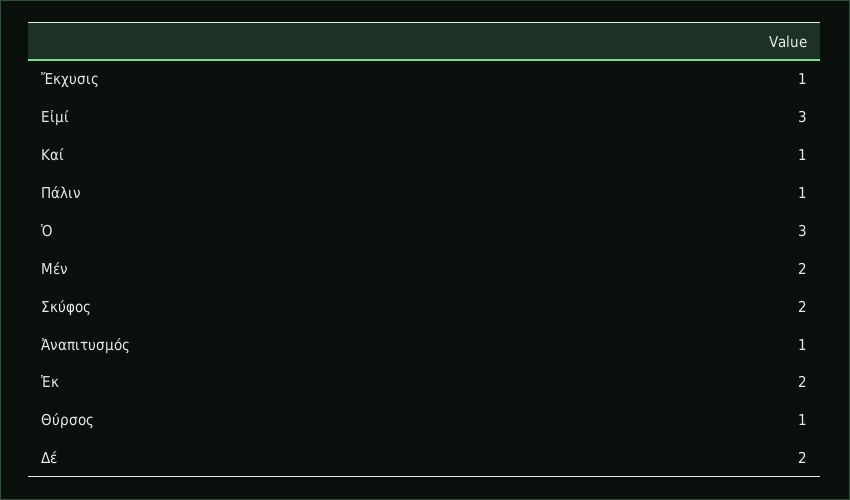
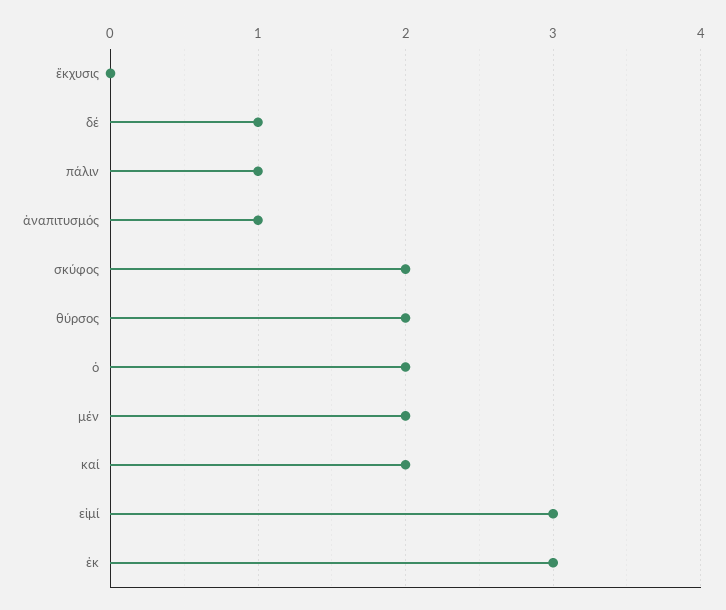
  {
-   "Ἔκχυσις": 1,
+   "Ἔκχυσις": 0,
    "Εἰμί": 3,
-   "Καί": 1,
+   "Καί": 2,
    "Πάλιν": 1,
-   "Ὁ": 3,
+   "Ὁ": 2,
    "Μέν": 2,
    "Σκύφος": 2,
    "Ἀναπιτυσμός": 1,
-   "Ἐκ": 2,
+   "Ἐκ": 3,
-   "Θύρσος": 1,
+   "Θύρσος": 2,
-   "Δέ": 2
+   "Δέ": 1
  }

